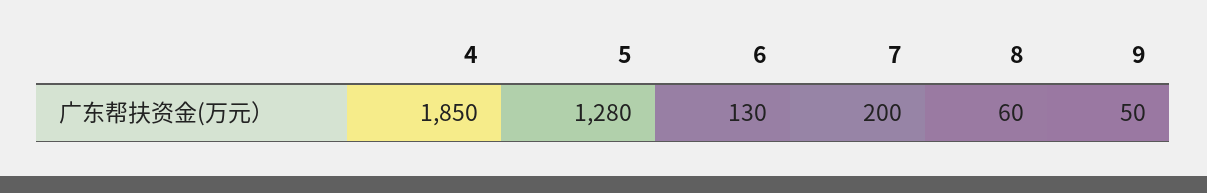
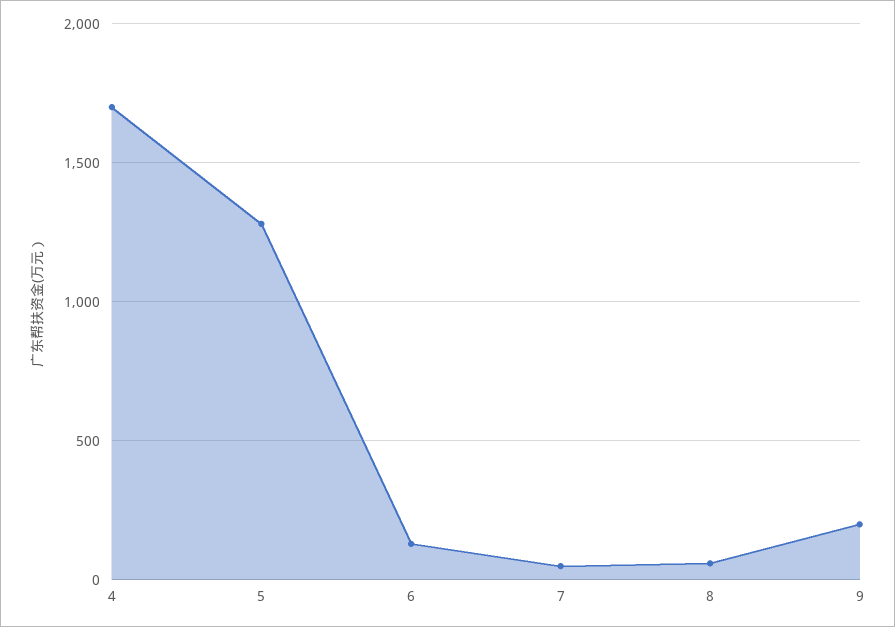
  {
-   "4": 1850,
+   "4": 1700,
    "5": 1280,
    "6": 130,
-   "7": 200,
+   "7": 50,
    "8": 60,
-   "9": 50
+   "9": 200
  }

